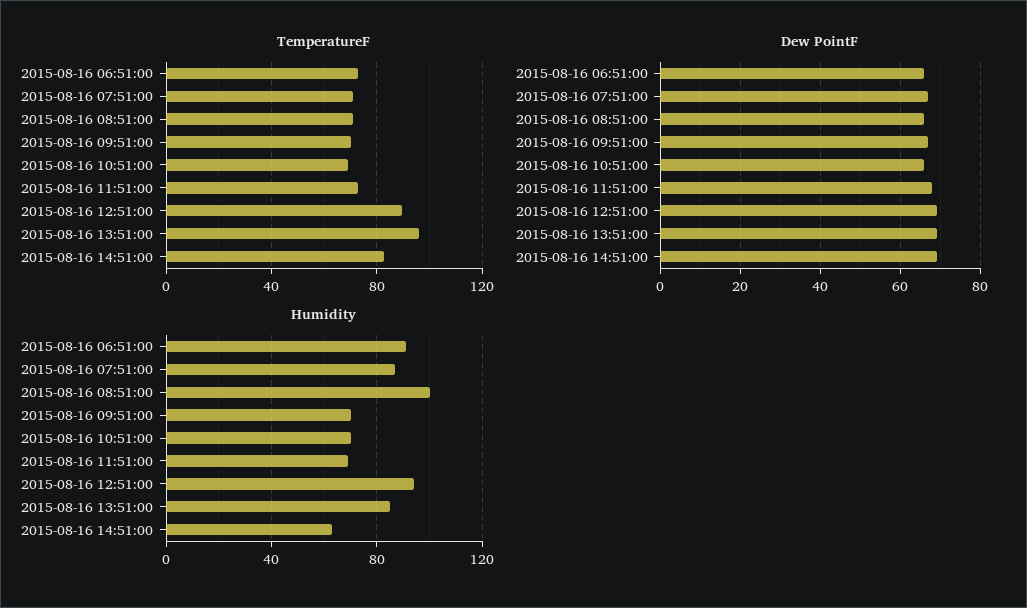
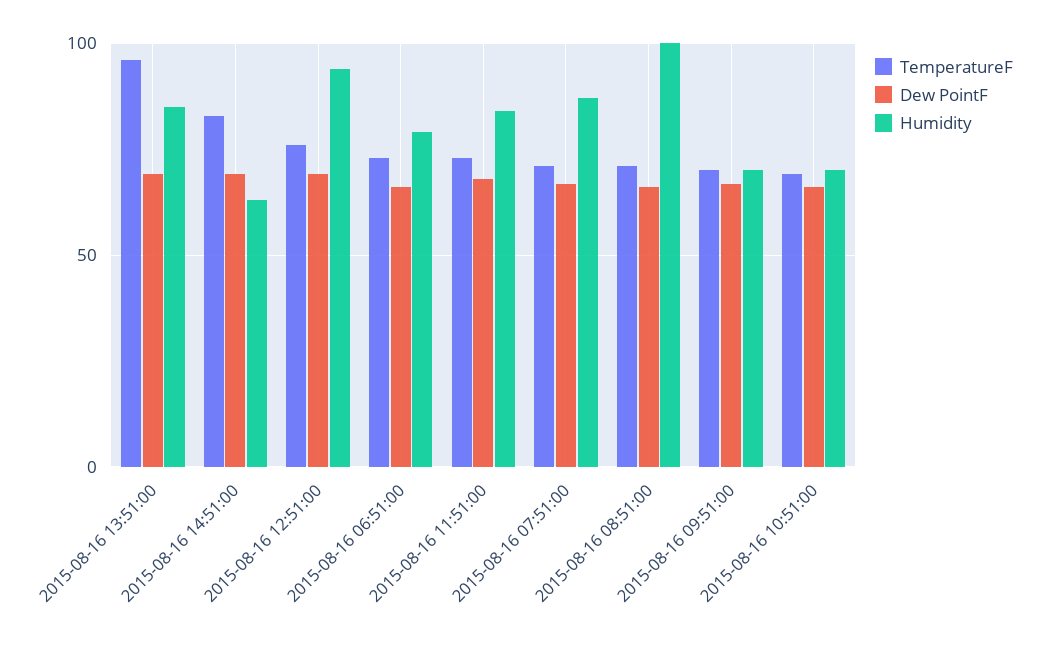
  {
    "TemperatureF": {
      "2015-08-16 06:51:00": 75,
      "2015-08-16 07:51:00": 70,
      "2015-08-16 08:51:00": 70,
      "2015-08-16 09:51:00": 70,
      "2015-08-16 10:51:00": 70,
      "2015-08-16 11:51:00": 75,
-     "2015-08-16 12:51:00": 90,
+     "2015-08-16 12:51:00": 75,
      "2015-08-16 13:51:00": 95,
      "2015-08-16 14:51:00": 85
    },
    "Dew PointF": {
      "2015-08-16 06:51:00": 66,
      "2015-08-16 07:51:00": 66,
      "2015-08-16 08:51:00": 66,
      "2015-08-16 09:51:00": 66,
      "2015-08-16 10:51:00": 66,
      "2015-08-16 11:51:00": 68,
      "2015-08-16 12:51:00": 70,
      "2015-08-16 13:51:00": 70,
      "2015-08-16 14:51:00": 70
    },
    "Humidity": {
-     "2015-08-16 06:51:00": 90,
+     "2015-08-16 06:51:00": 80,
      "2015-08-16 07:51:00": 85,
      "2015-08-16 08:51:00": 100,
      "2015-08-16 09:51:00": 70,
      "2015-08-16 10:51:00": 70,
-     "2015-08-16 11:51:00": 70,
+     "2015-08-16 11:51:00": 85,
      "2015-08-16 12:51:00": 95,
      "2015-08-16 13:51:00": 85,
      "2015-08-16 14:51:00": 65
    }
  }

